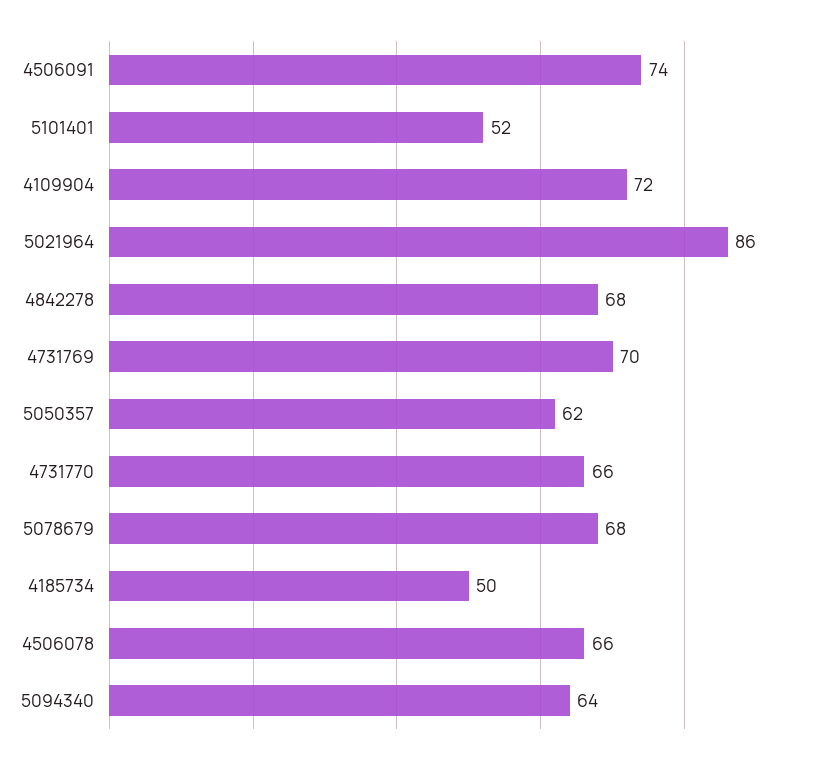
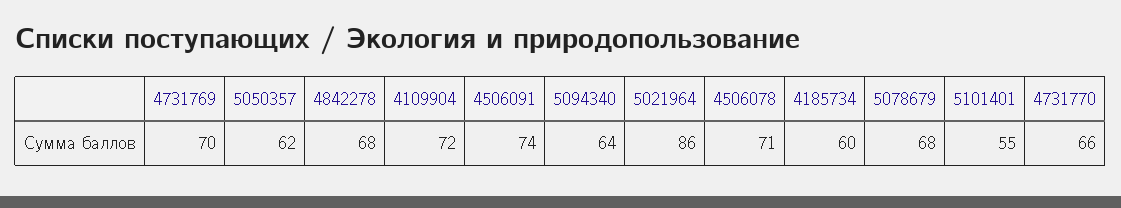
  {
    "4506091": 74,
-   "5101401": 52,
+   "5101401": 55,
    "4109904": 72,
    "5021964": 86,
    "4842278": 68,
    "4731769": 70,
    "5050357": 62,
    "4731770": 66,
    "5078679": 68,
-   "4185734": 50,
+   "4185734": 60,
-   "4506078": 66,
+   "4506078": 71,
    "5094340": 64
  }

